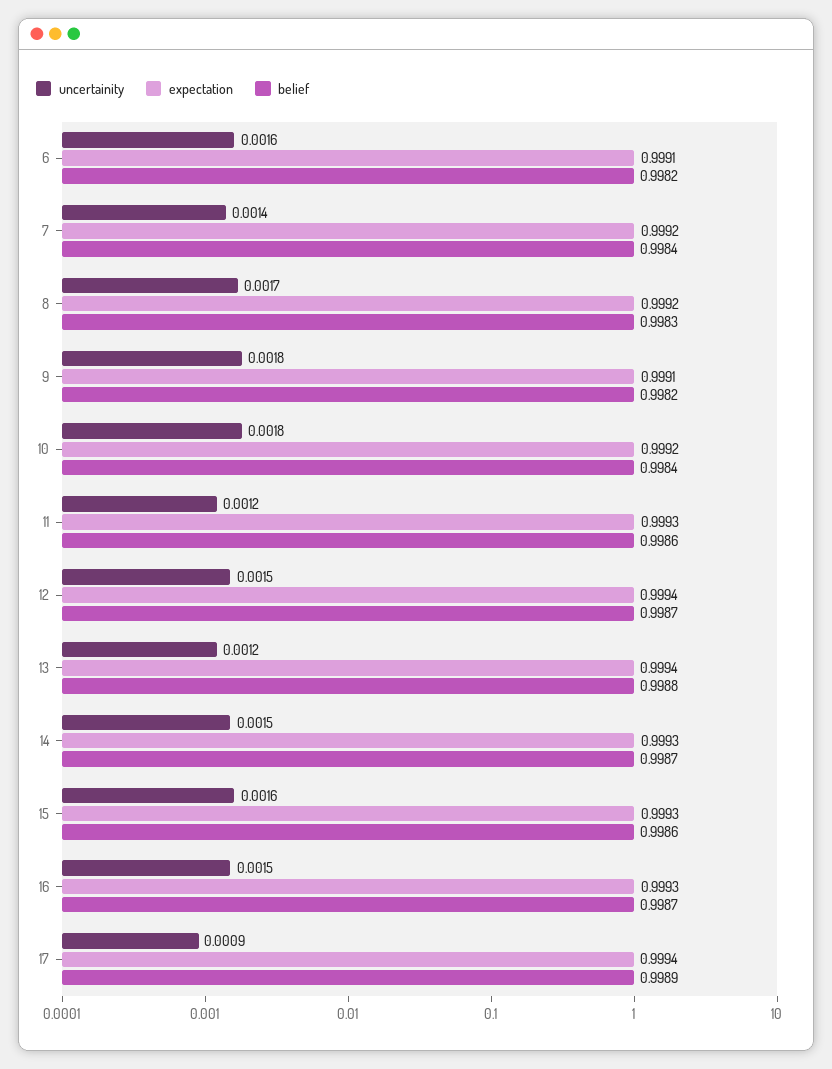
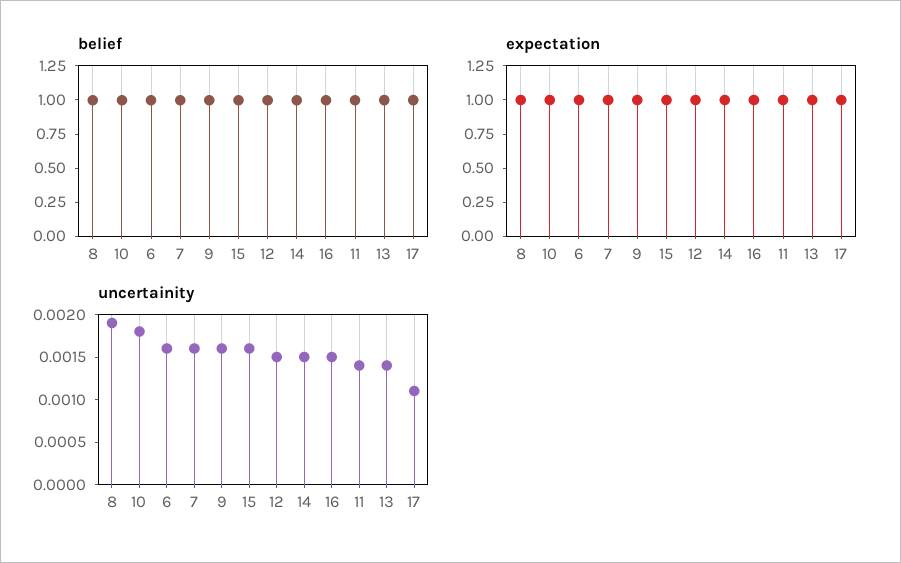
  {
    "uncertainity": {
      "6": 0.0016,
-     "7": 0.0014,
+     "7": 0.0016,
-     "8": 0.0017,
+     "8": 0.0019,
-     "9": 0.0018,
+     "9": 0.0016,
      "10": 0.0018,
-     "11": 0.0012,
+     "11": 0.0014,
      "12": 0.0015,
-     "13": 0.0012,
+     "13": 0.0014,
      "14": 0.0015,
      "15": 0.0016,
      "16": 0.0015,
-     "17": 0.0009
+     "17": 0.0011
    },
    "expectation": {
      "6": 0.9991,
      "7": 0.9992,
      "8": 0.9992,
      "9": 0.9991,
      "10": 0.9992,
      "11": 0.9993,
      "12": 0.9994,
      "13": 0.9994,
      "14": 0.9993,
      "15": 0.9993,
      "16": 0.9993,
      "17": 0.9994
    },
    "belief": {
      "6": 0.9982,
      "7": 0.9984,
      "8": 0.9983,
      "9": 0.9982,
      "10": 0.9984,
      "11": 0.9986,
      "12": 0.9987,
      "13": 0.9988,
      "14": 0.9987,
      "15": 0.9986,
      "16": 0.9987,
      "17": 0.9989
    }
  }

